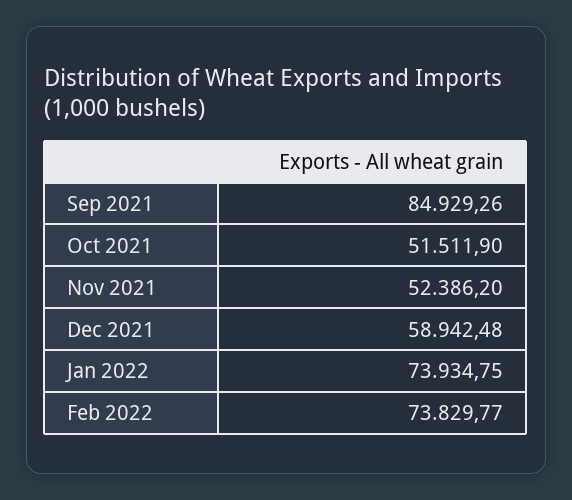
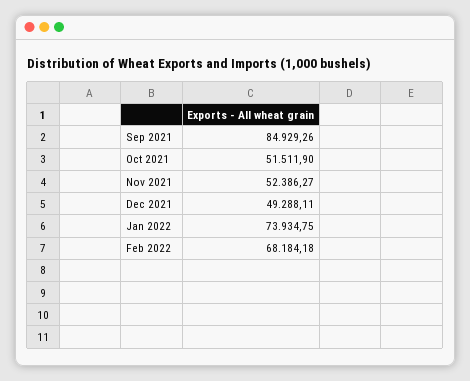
  {
    "Sep 2021": 84929.26,
    "Oct 2021": 51511.9,
-   "Nov 2021": 52386.2,
+   "Nov 2021": 52386.27,
-   "Dec 2021": 58942.48,
+   "Dec 2021": 49288.11,
    "Jan 2022": 73934.75,
-   "Feb 2022": 73829.77
+   "Feb 2022": 68184.18
  }

